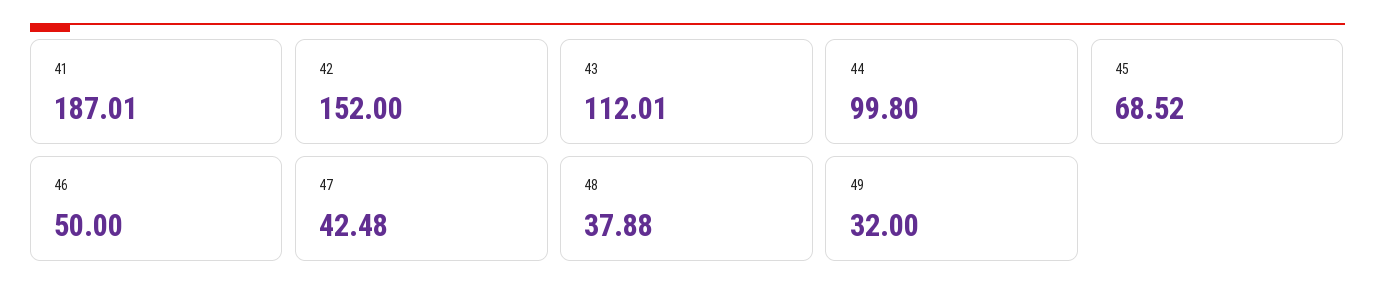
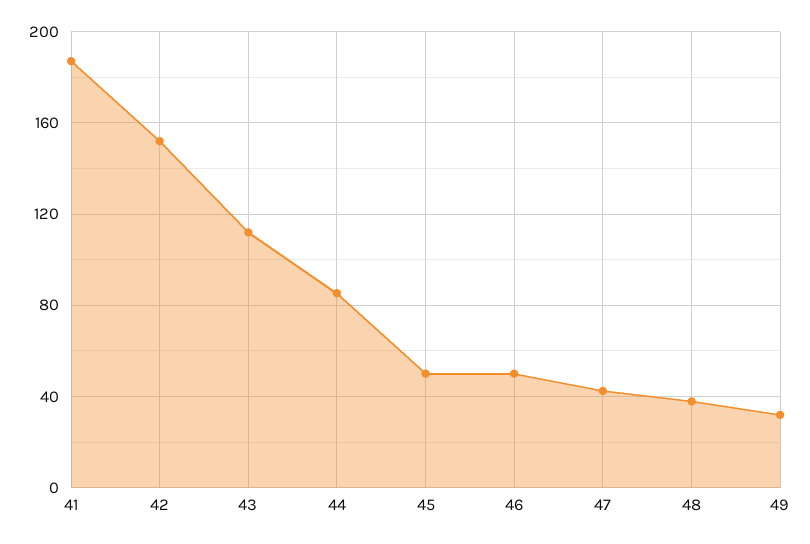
  {
    "41": 187.01,
    "42": 152,
    "43": 112.01,
-   "44": 99.8,
+   "44": 85,
-   "45": 68.52,
+   "45": 50,
    "46": 50,
    "47": 42.48,
    "48": 37.88,
    "49": 32
  }

